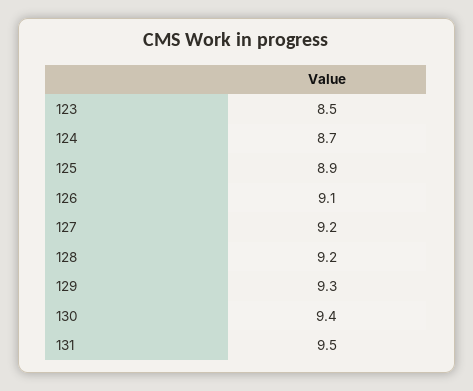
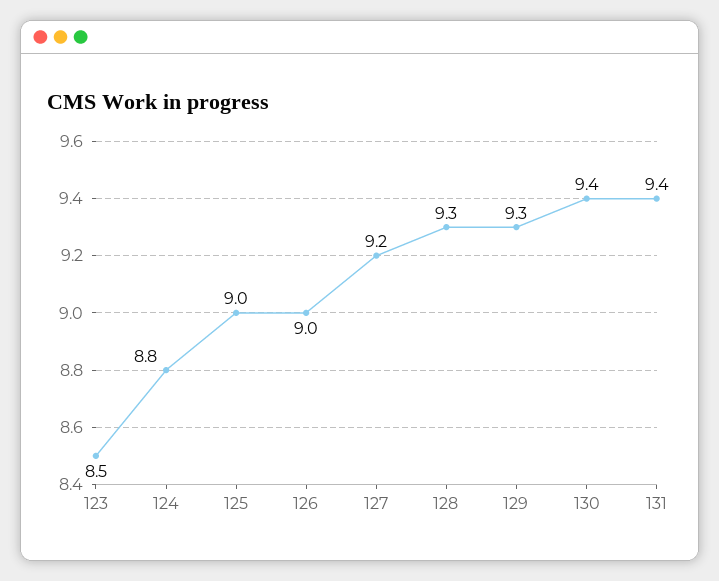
  {
    "123": 8.5,
-   "124": 8.7,
+   "124": 8.8,
-   "125": 8.9,
+   "125": 9,
-   "126": 9.1,
+   "126": 9,
    "127": 9.2,
-   "128": 9.2,
+   "128": 9.3,
    "129": 9.3,
    "130": 9.4,
-   "131": 9.5
+   "131": 9.4
  }

